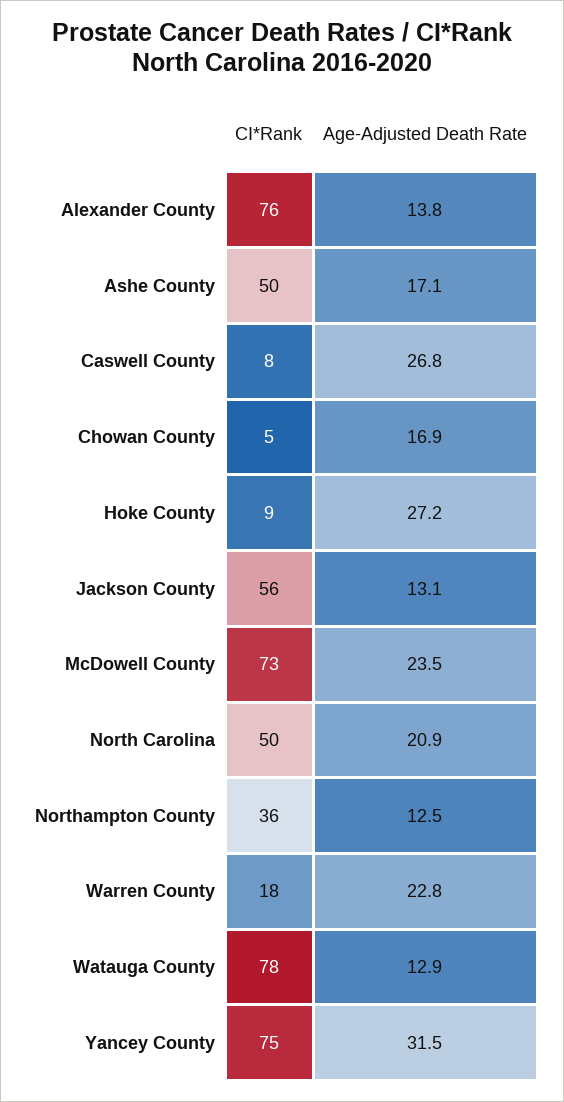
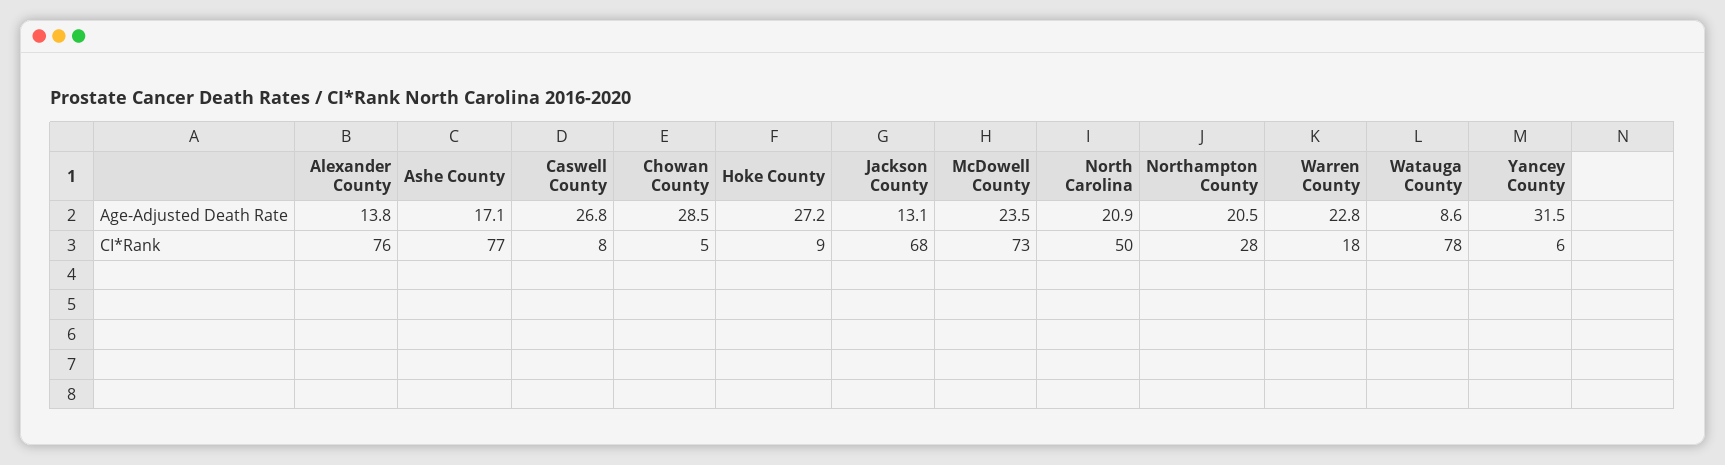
  {
    "CI*Rank": {
      "Alexander County": 76,
-     "Ashe County": 50,
+     "Ashe County": 77,
      "Caswell County": 8,
      "Chowan County": 5,
      "Hoke County": 9,
-     "Jackson County": 56,
+     "Jackson County": 68,
      "McDowell County": 73,
      "North Carolina": 50,
-     "Northampton County": 36,
+     "Northampton County": 28,
      "Warren County": 18,
      "Watauga County": 78,
-     "Yancey County": 75
+     "Yancey County": 6
    },
    "Age-Adjusted Death Rate": {
      "Alexander County": 13.8,
      "Ashe County": 17.1,
      "Caswell County": 26.8,
-     "Chowan County": 16.9,
+     "Chowan County": 28.5,
      "Hoke County": 27.2,
      "Jackson County": 13.1,
      "McDowell County": 23.5,
      "North Carolina": 20.9,
-     "Northampton County": 12.5,
+     "Northampton County": 20.5,
      "Warren County": 22.8,
-     "Watauga County": 12.9,
+     "Watauga County": 8.6,
      "Yancey County": 31.5
    }
  }

